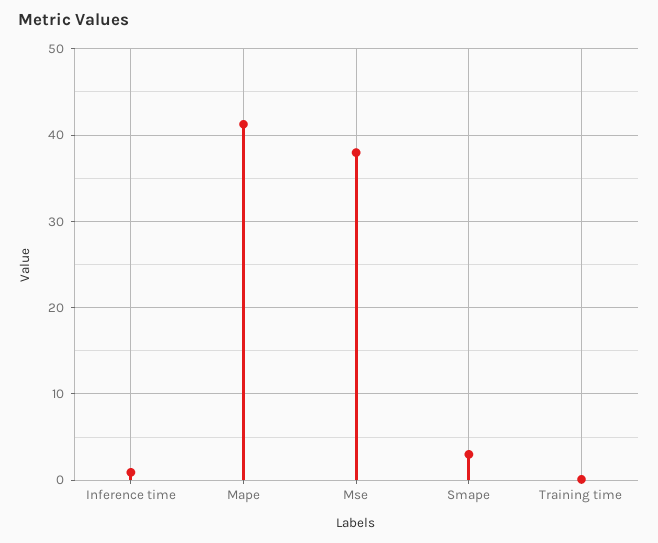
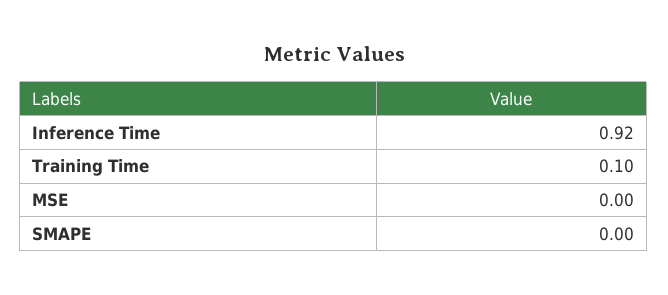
  {
    "Inference time": 0.92,
-   "Mape": 41,
-   "Mse": 38,
+   "Mse": 0,
-   "Smape": 3,
+   "Smape": 0,
    "Training time": 0.1
  }

